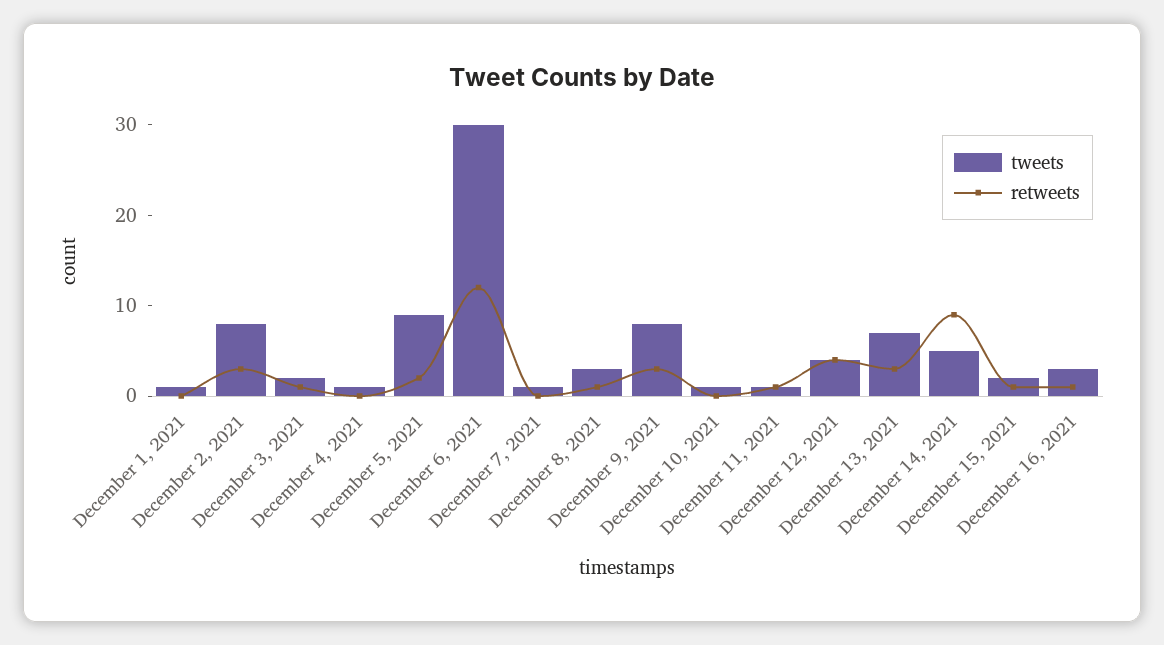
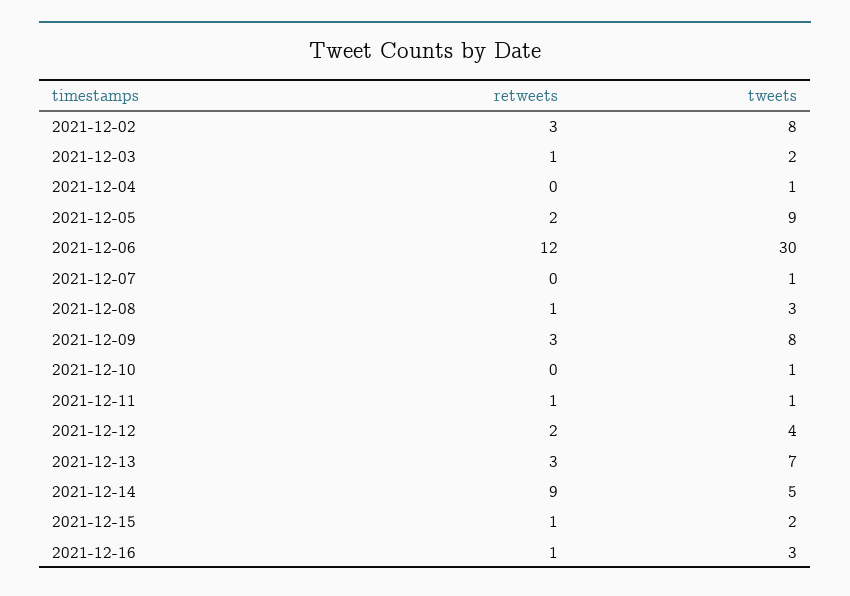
  {
    "tweets": {
-     "December 1, 2021": 1,
      "December 2, 2021": 8,
      "December 3, 2021": 2,
      "December 4, 2021": 1,
      "December 5, 2021": 9,
      "December 6, 2021": 30,
      "December 7, 2021": 1,
      "December 8, 2021": 3,
      "December 9, 2021": 8,
      "December 10, 2021": 1,
      "December 11, 2021": 1,
      "December 12, 2021": 4,
      "December 13, 2021": 7,
      "December 14, 2021": 5,
      "December 15, 2021": 2,
      "December 16, 2021": 3
    },
    "retweets": {
-     "December 1, 2021": 0,
      "December 2, 2021": 3,
      "December 3, 2021": 1,
      "December 4, 2021": 0,
      "December 5, 2021": 2,
      "December 6, 2021": 12,
      "December 7, 2021": 0,
      "December 8, 2021": 1,
      "December 9, 2021": 3,
      "December 10, 2021": 0,
      "December 11, 2021": 1,
-     "December 12, 2021": 4,
+     "December 12, 2021": 2,
      "December 13, 2021": 3,
      "December 14, 2021": 9,
      "December 15, 2021": 1,
      "December 16, 2021": 1
    }
  }

